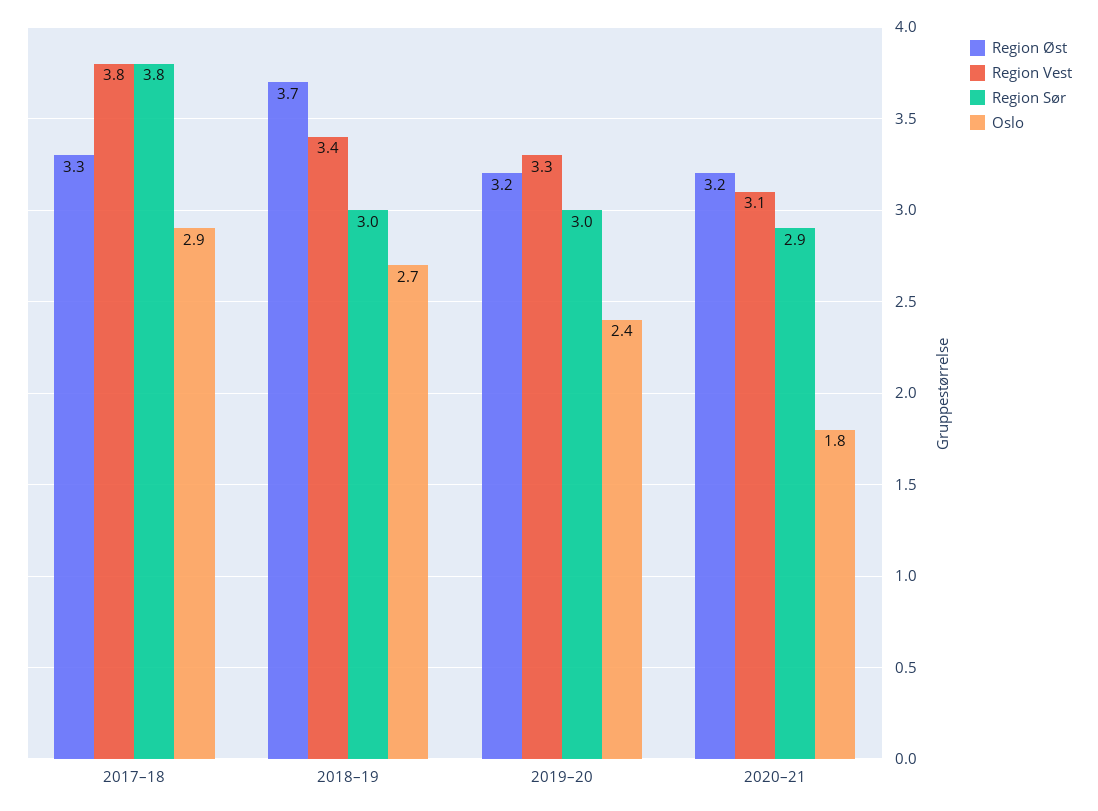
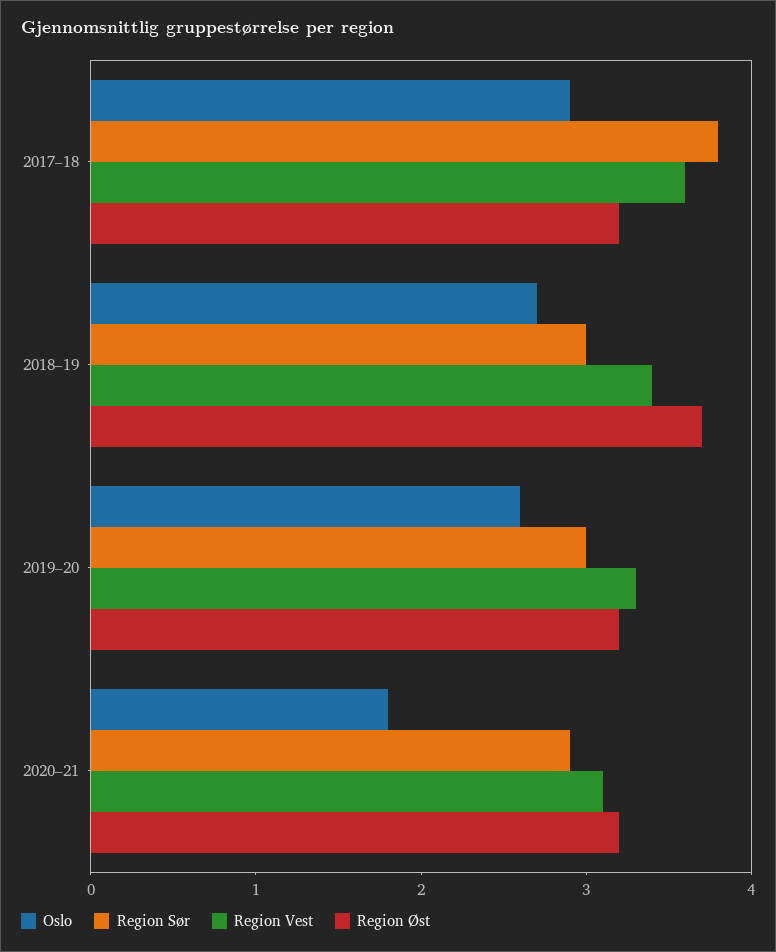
  {
    "Region Øst": {
-     "2017–18": 3.3,
+     "2017–18": 3.2,
      "2018–19": 3.7,
      "2019–20": 3.2,
      "2020–21": 3.2
    },
    "Region Vest": {
-     "2017–18": 3.8,
+     "2017–18": 3.6,
      "2018–19": 3.4,
      "2019–20": 3.3,
      "2020–21": 3.1
    },
    "Region Sør": {
      "2017–18": 3.8,
      "2018–19": 3,
      "2019–20": 3,
      "2020–21": 2.9
    },
    "Oslo": {
      "2017–18": 2.9,
      "2018–19": 2.7,
-     "2019–20": 2.4,
+     "2019–20": 2.6,
      "2020–21": 1.8
    }
  }

